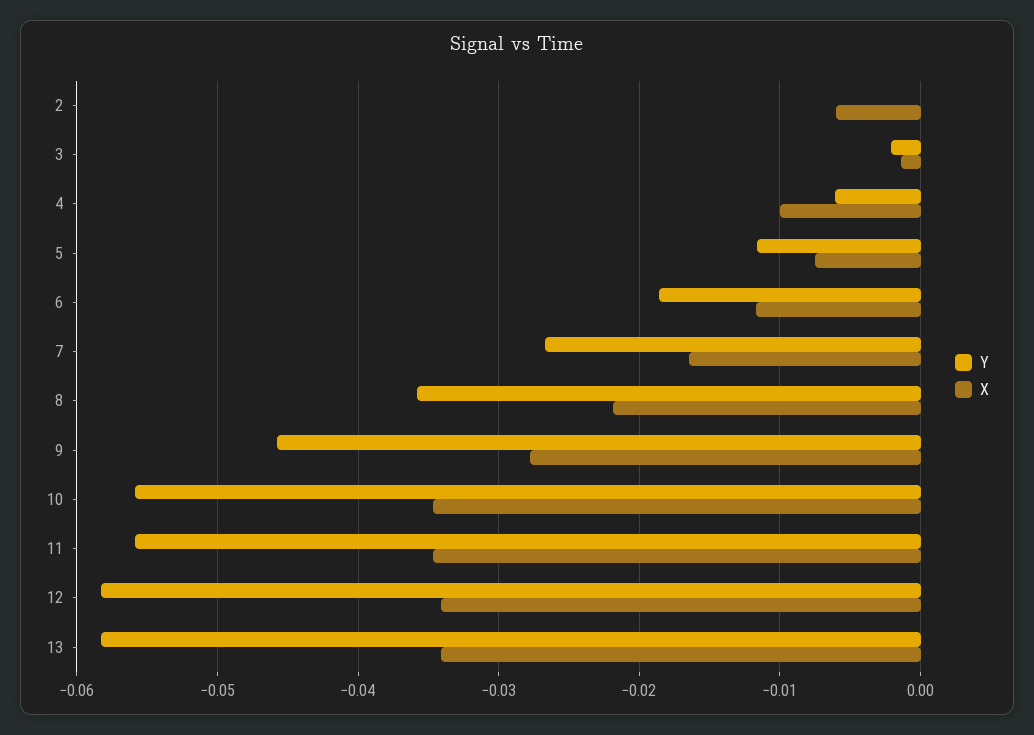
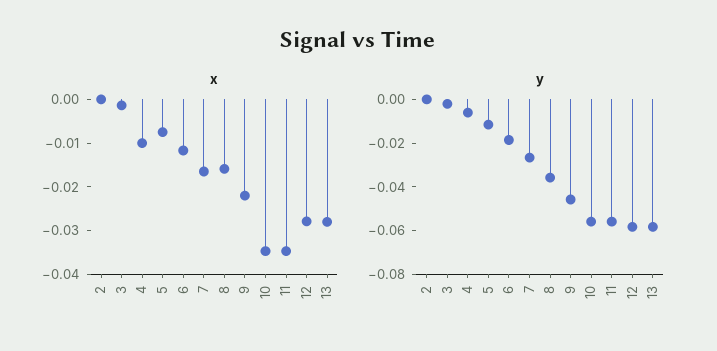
  {
    "Y": {
      "2": 0,
      "3": -0.002,
      "4": -0.006,
      "5": -0.012,
      "6": -0.019,
      "7": -0.027,
      "8": -0.036,
      "9": -0.046,
      "10": -0.056,
      "11": -0.056,
      "12": -0.058,
      "13": -0.058
    },
    "X": {
-     "2": -0.006,
+     "2": 0,
      "3": -0.001,
      "4": -0.01,
      "5": -0.008,
      "6": -0.012,
      "7": -0.017,
-     "8": -0.022,
+     "8": -0.016,
-     "9": -0.028,
+     "9": -0.022,
      "10": -0.035,
      "11": -0.035,
-     "12": -0.034,
+     "12": -0.028,
-     "13": -0.034
+     "13": -0.028
    }
  }

